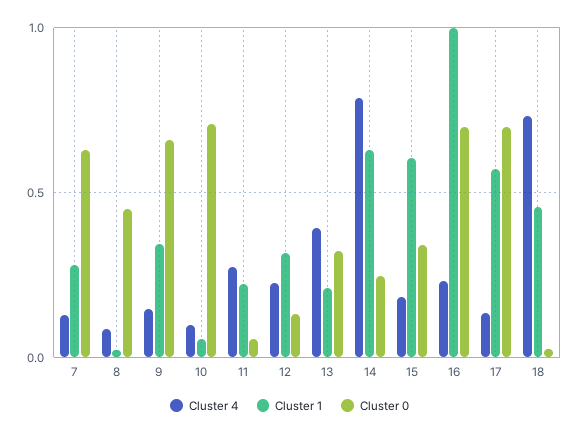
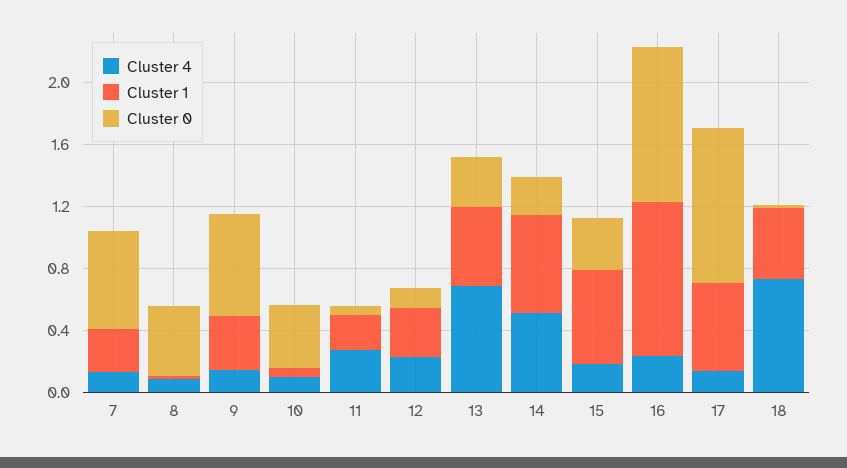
  {
    "Cluster 4": {
      "7": 0.15,
      "8": 0.1,
      "9": 0.15,
      "10": 0.1,
      "11": 0.3,
      "12": 0.25,
-     "13": 0.4,
+     "13": 0.7,
-     "14": 0.8,
+     "14": 0.5,
      "15": 0.2,
      "16": 0.25,
      "17": 0.15,
      "18": 0.75
    },
    "Cluster 1": {
      "7": 0.3,
      "8": 0,
      "9": 0.35,
      "10": 0.05,
      "11": 0.2,
      "12": 0.3,
-     "13": 0.2,
+     "13": 0.5,
      "14": 0.65,
      "15": 0.6,
      "16": 1,
      "17": 0.55,
      "18": 0.45
    },
    "Cluster 0": {
      "7": 0.65,
      "8": 0.45,
      "9": 0.65,
-     "10": 0.7,
+     "10": 0.4,
      "11": 0.05,
      "12": 0.15,
      "13": 0.3,
      "14": 0.25,
      "15": 0.35,
-     "16": 0.7,
+     "16": 1,
-     "17": 0.7,
+     "17": 1,
      "18": 0
    }
  }

